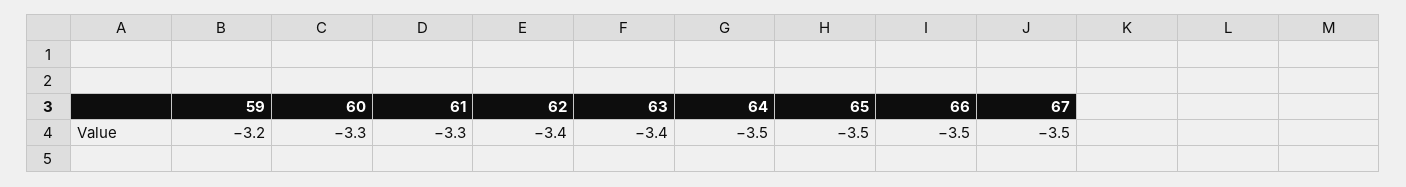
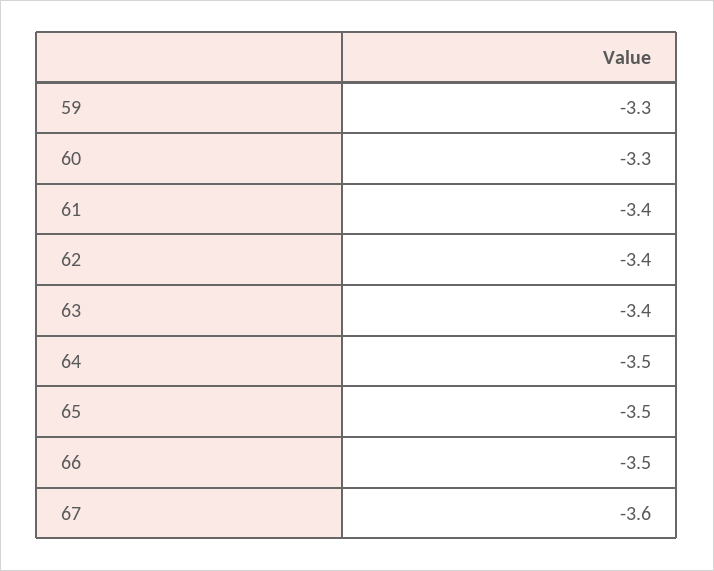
  {
-   "59": -3.2,
+   "59": -3.3,
    "60": -3.3,
-   "61": -3.3,
+   "61": -3.4,
    "62": -3.4,
    "63": -3.4,
    "64": -3.5,
    "65": -3.5,
    "66": -3.5,
-   "67": -3.5
+   "67": -3.6
  }

